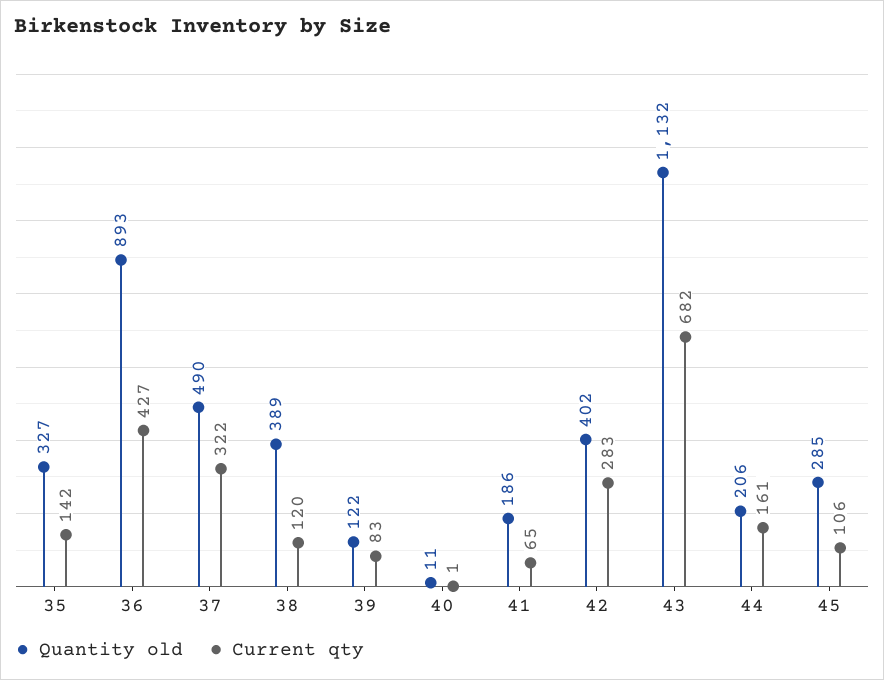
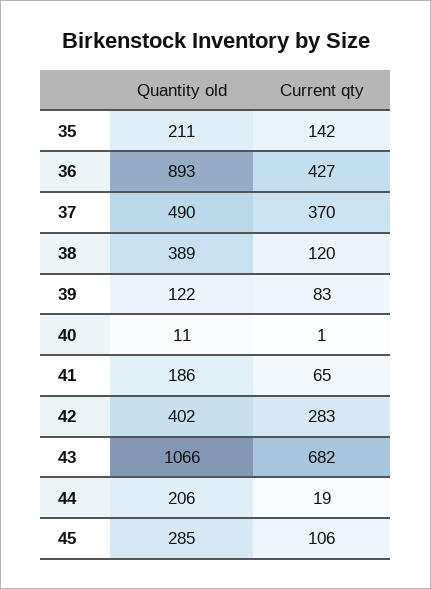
  {
    "Quantity old": {
-     "35": 327,
+     "35": 211,
      "36": 893,
      "37": 490,
      "38": 389,
      "39": 122,
      "40": 11,
      "41": 186,
      "42": 402,
-     "43": 1132,
+     "43": 1066,
      "44": 206,
      "45": 285
    },
    "Current qty": {
      "35": 142,
      "36": 427,
-     "37": 322,
+     "37": 370,
      "38": 120,
      "39": 83,
      "40": 1,
      "41": 65,
      "42": 283,
      "43": 682,
-     "44": 161,
+     "44": 19,
      "45": 106
    }
  }

